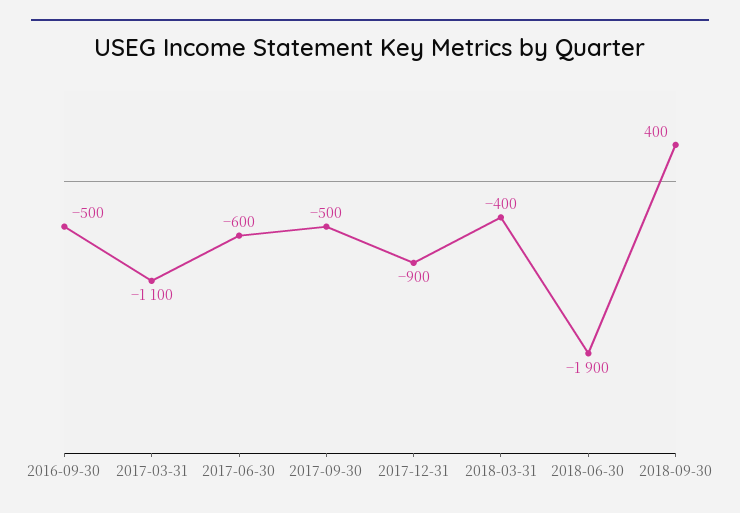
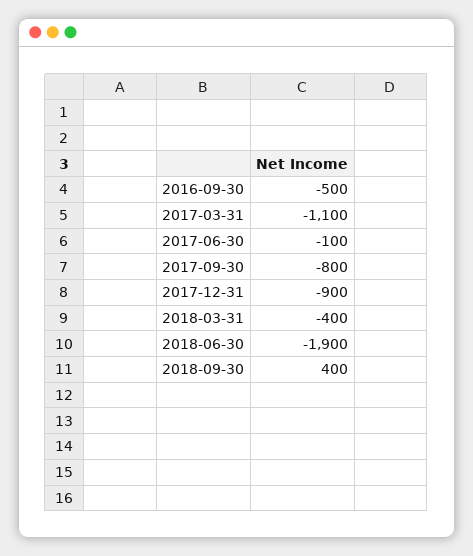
  {
    "2016-09-30": -500,
    "2017-03-31": -1100,
-   "2017-06-30": -600,
+   "2017-06-30": -100,
-   "2017-09-30": -500,
+   "2017-09-30": -800,
    "2017-12-31": -900,
    "2018-03-31": -400,
    "2018-06-30": -1900,
    "2018-09-30": 400
  }

